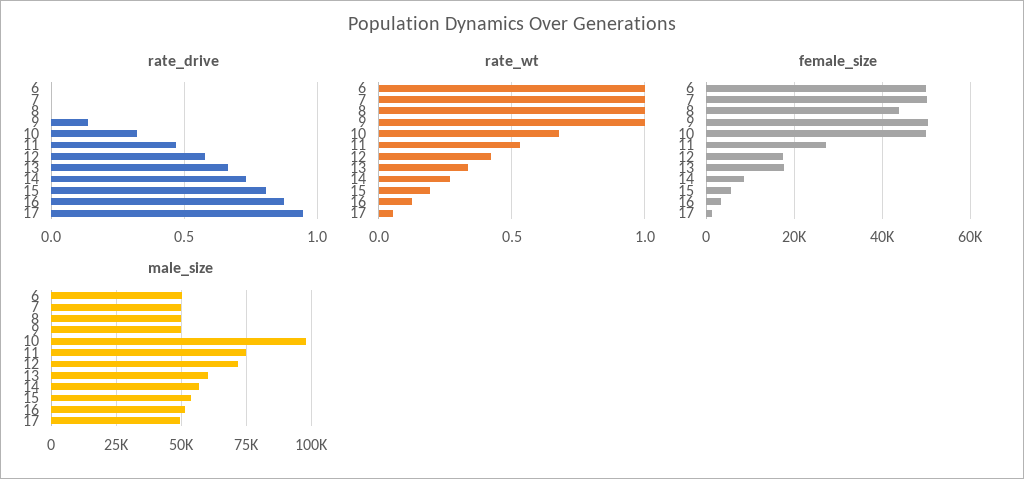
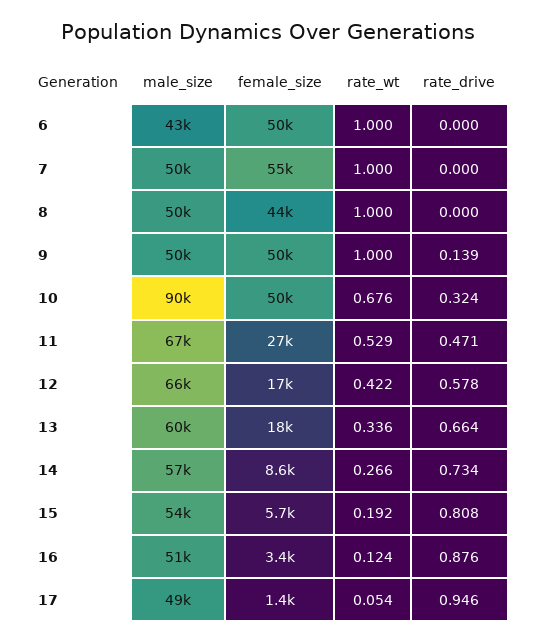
  {
    "rate_drive": {
      "6": 0,
      "7": 0,
      "8": 0,
      "9": 0.139,
      "10": 0.324,
      "11": 0.471,
      "12": 0.578,
      "13": 0.664,
      "14": 0.734,
      "15": 0.808,
      "16": 0.876,
      "17": 0.946
    },
    "rate_wt": {
      "6": 1,
      "7": 1,
      "8": 1,
      "9": 1,
      "10": 0.676,
      "11": 0.529,
      "12": 0.422,
      "13": 0.336,
      "14": 0.266,
      "15": 0.192,
      "16": 0.124,
      "17": 0.054
    },
    "female_size": {
      "6": 50000,
-     "7": 50000,
+     "7": 55000,
      "8": 44000,
      "9": 50000,
      "10": 50000,
      "11": 27000,
      "12": 17000,
      "13": 18000,
      "14": 8600,
      "15": 5700,
      "16": 3400,
      "17": 1400
    },
    "male_size": {
-     "6": 50000,
+     "6": 43000,
      "7": 50000,
      "8": 50000,
      "9": 50000,
-     "10": 97500,
+     "10": 90000,
-     "11": 75000,
+     "11": 67000,
-     "12": 72500,
+     "12": 66000,
      "13": 60000,
      "14": 57000,
      "15": 54000,
      "16": 51000,
      "17": 49000
    }
  }

